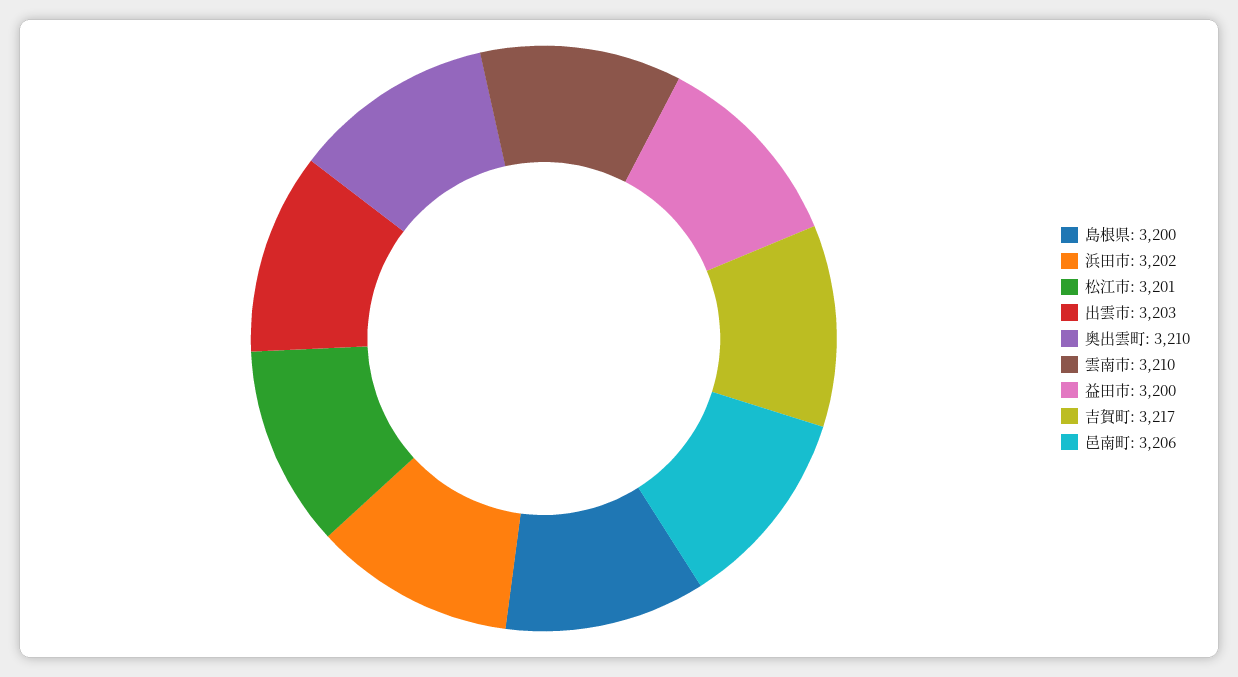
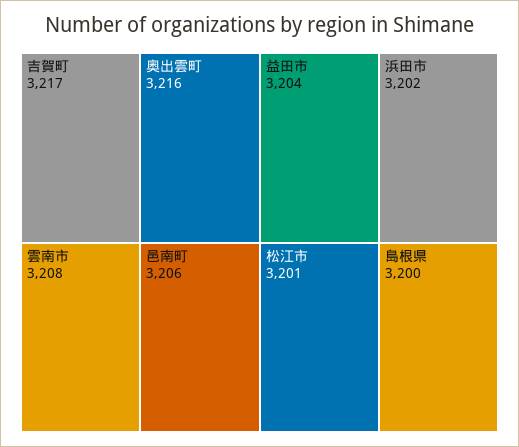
  {
    "島根県": 3200,
    "浜田市": 3202,
    "松江市": 3201,
-   "出雲市": 3203,
-   "奥出雲町": 3210,
+   "奥出雲町": 3216,
-   "雲南市": 3210,
+   "雲南市": 3208,
-   "益田市": 3200,
+   "益田市": 3204,
    "吉賀町": 3217,
    "邑南町": 3206
  }

